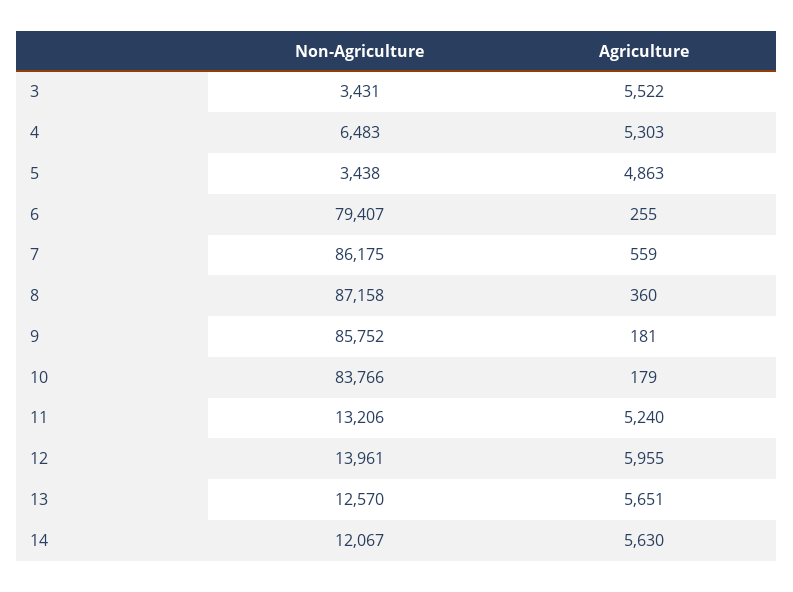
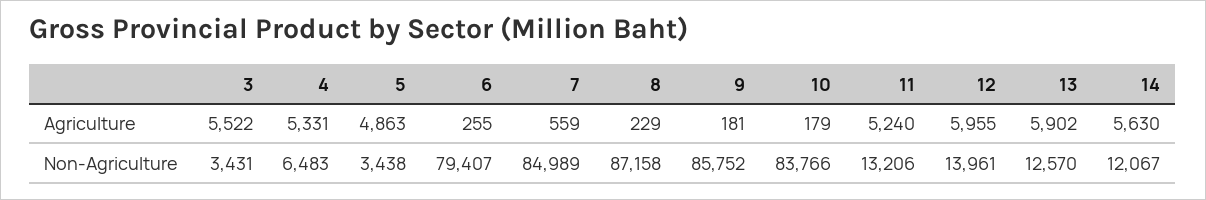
  {
    "Non-Agriculture": {
      "3": 3431,
      "4": 6483,
      "5": 3438,
      "6": 79407,
-     "7": 86175,
+     "7": 84989,
      "8": 87158,
      "9": 85752,
      "10": 83766,
      "11": 13206,
      "12": 13961,
      "13": 12570,
      "14": 12067
    },
    "Agriculture": {
      "3": 5522,
-     "4": 5303,
+     "4": 5331,
      "5": 4863,
      "6": 255,
      "7": 559,
-     "8": 360,
+     "8": 229,
      "9": 181,
      "10": 179,
      "11": 5240,
      "12": 5955,
-     "13": 5651,
+     "13": 5902,
      "14": 5630
    }
  }

